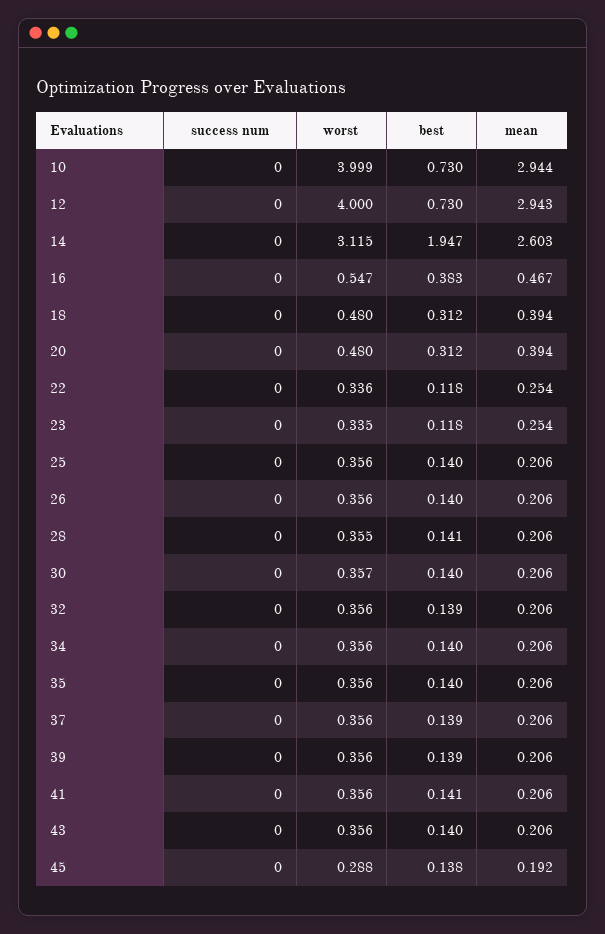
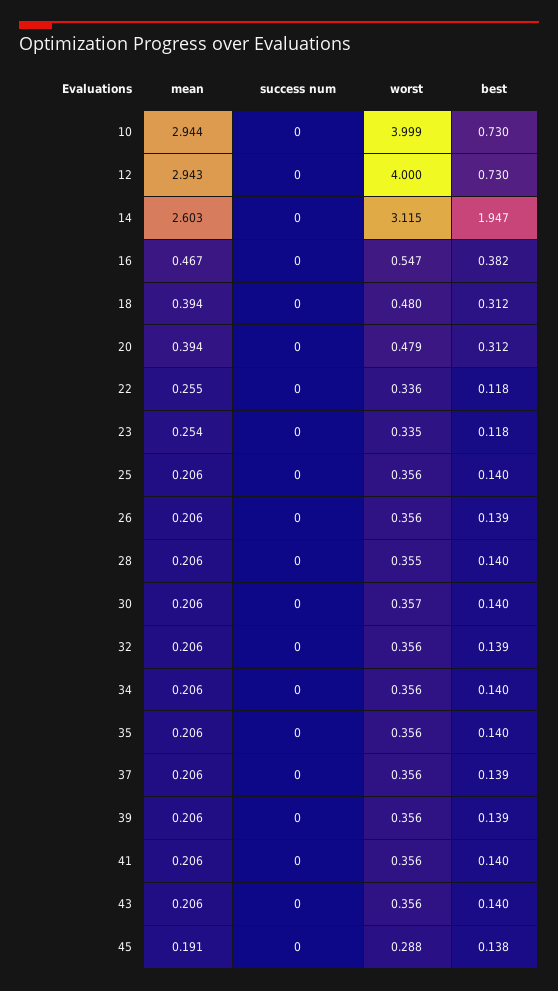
  {
    "success num": {
      "10": 0,
      "12": 0,
      "14": 0,
      "16": 0,
      "18": 0,
      "20": 0,
      "22": 0,
      "23": 0,
      "25": 0,
      "26": 0,
      "28": 0,
      "30": 0,
      "32": 0,
      "34": 0,
      "35": 0,
      "37": 0,
      "39": 0,
      "41": 0,
      "43": 0,
      "45": 0
    },
    "worst": {
      "10": 3.999,
      "12": 4,
      "14": 3.115,
      "16": 0.547,
      "18": 0.48,
-     "20": 0.48,
+     "20": 0.479,
      "22": 0.336,
      "23": 0.335,
      "25": 0.356,
      "26": 0.356,
      "28": 0.355,
      "30": 0.357,
      "32": 0.356,
      "34": 0.356,
      "35": 0.356,
      "37": 0.356,
      "39": 0.356,
      "41": 0.356,
      "43": 0.356,
      "45": 0.288
    },
    "best": {
      "10": 0.73,
      "12": 0.73,
      "14": 1.947,
-     "16": 0.383,
+     "16": 0.382,
      "18": 0.312,
      "20": 0.312,
      "22": 0.118,
      "23": 0.118,
      "25": 0.14,
-     "26": 0.14,
+     "26": 0.139,
-     "28": 0.141,
+     "28": 0.14,
      "30": 0.14,
      "32": 0.139,
      "34": 0.14,
      "35": 0.14,
      "37": 0.139,
      "39": 0.139,
-     "41": 0.141,
+     "41": 0.14,
      "43": 0.14,
      "45": 0.138
    },
    "mean": {
      "10": 2.944,
      "12": 2.943,
      "14": 2.603,
      "16": 0.467,
      "18": 0.394,
      "20": 0.394,
-     "22": 0.254,
+     "22": 0.255,
      "23": 0.254,
      "25": 0.206,
      "26": 0.206,
      "28": 0.206,
      "30": 0.206,
      "32": 0.206,
      "34": 0.206,
      "35": 0.206,
      "37": 0.206,
      "39": 0.206,
      "41": 0.206,
      "43": 0.206,
-     "45": 0.192
+     "45": 0.191
    }
  }

